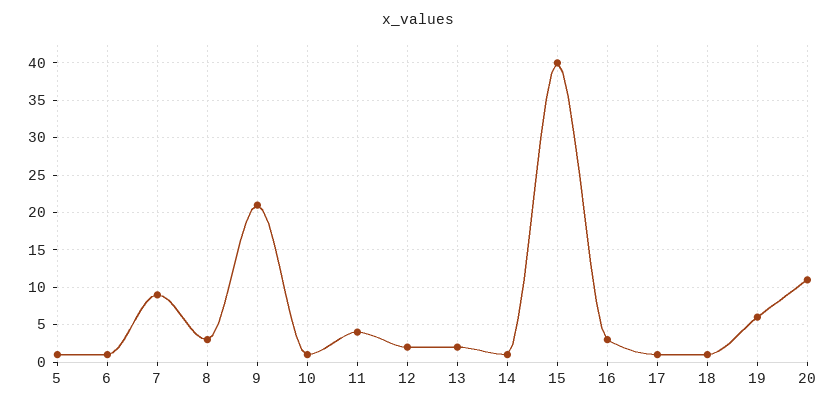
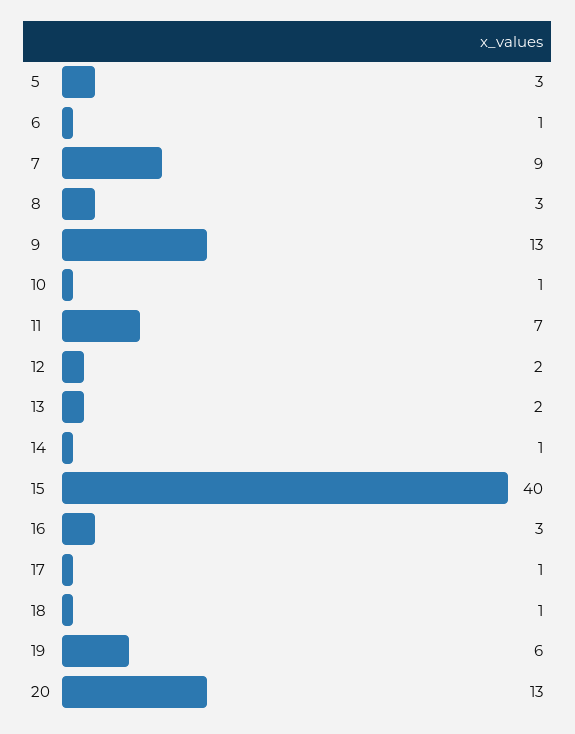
  {
-   "5": 1,
+   "5": 3,
    "6": 1,
    "7": 9,
    "8": 3,
-   "9": 21,
+   "9": 13,
    "10": 1,
-   "11": 4,
+   "11": 7,
    "12": 2,
    "13": 2,
    "14": 1,
    "15": 40,
    "16": 3,
    "17": 1,
    "18": 1,
    "19": 6,
-   "20": 11
+   "20": 13
  }

